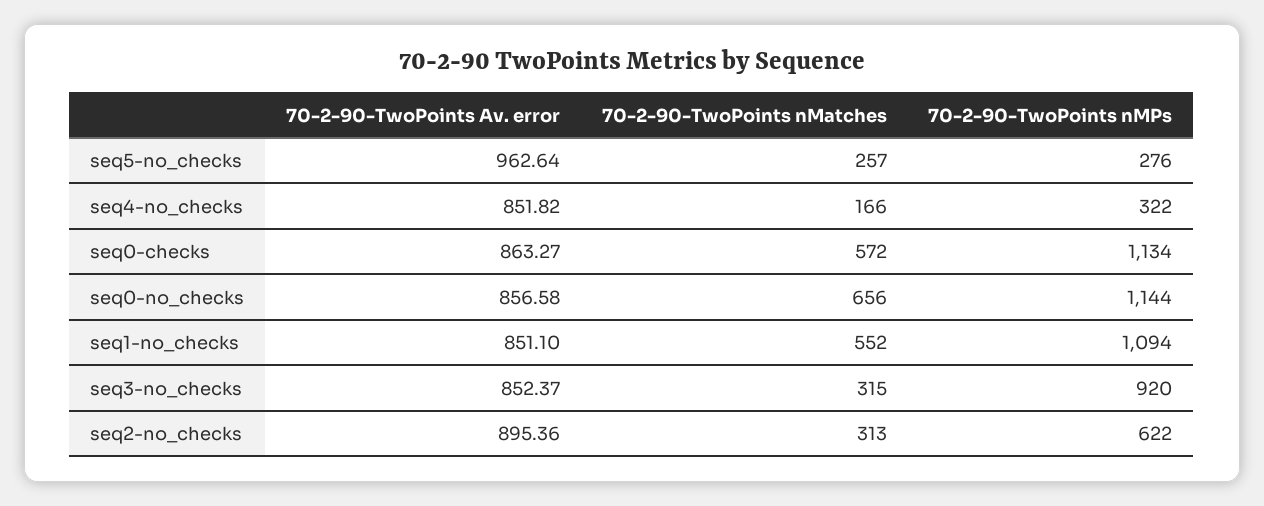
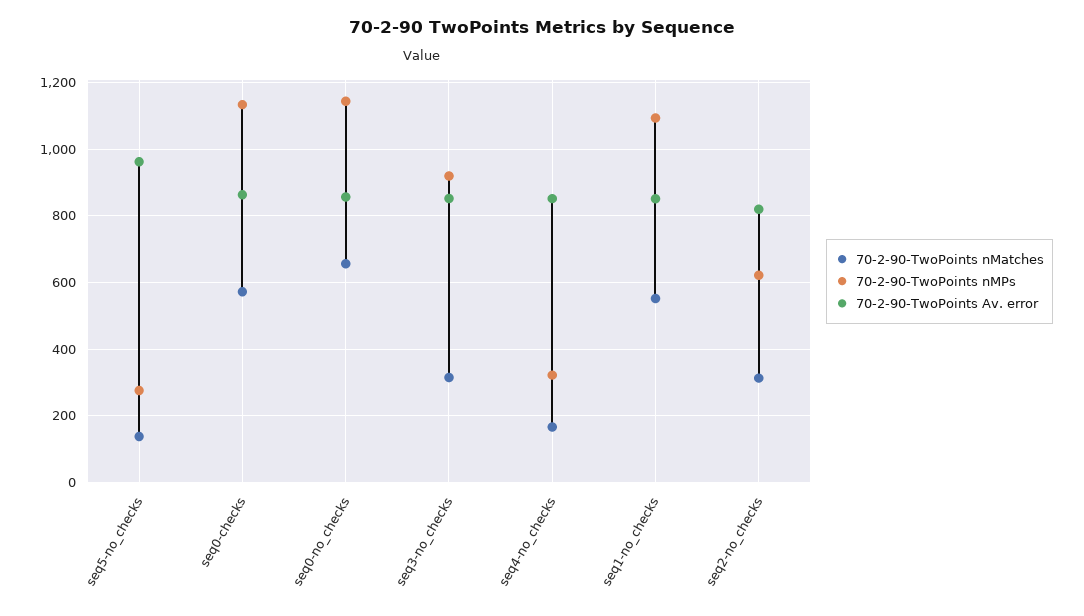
  {
    "70-2-90-TwoPoints Av. error": {
      "seq5-no_checks": 962.64,
      "seq4-no_checks": 851.82,
      "seq0-checks": 863.27,
      "seq0-no_checks": 856.58,
      "seq1-no_checks": 851.1,
      "seq3-no_checks": 852.37,
-     "seq2-no_checks": 895.36
+     "seq2-no_checks": 820
    },
    "70-2-90-TwoPoints nMatches": {
-     "seq5-no_checks": 257,
+     "seq5-no_checks": 140,
      "seq4-no_checks": 166,
      "seq0-checks": 572,
      "seq0-no_checks": 656,
      "seq1-no_checks": 552,
      "seq3-no_checks": 315,
      "seq2-no_checks": 313
    },
    "70-2-90-TwoPoints nMPs": {
      "seq5-no_checks": 276,
      "seq4-no_checks": 322,
      "seq0-checks": 1134,
      "seq0-no_checks": 1144,
      "seq1-no_checks": 1094,
      "seq3-no_checks": 920,
      "seq2-no_checks": 622
    }
  }

